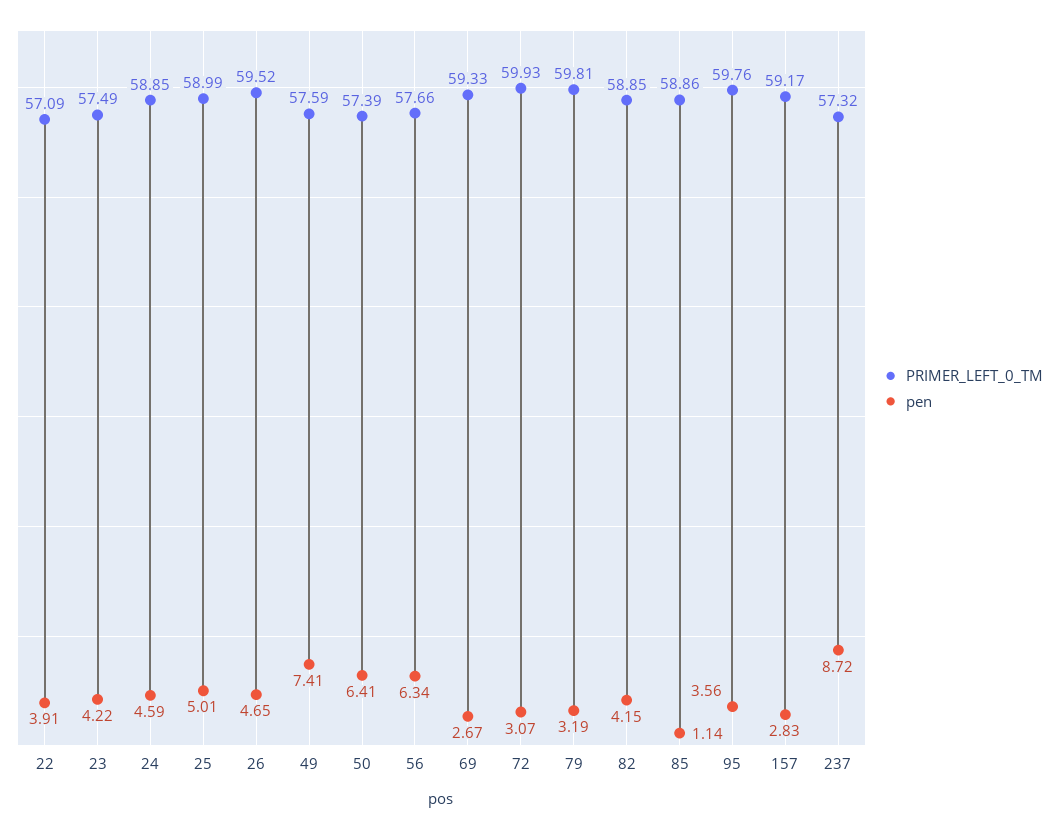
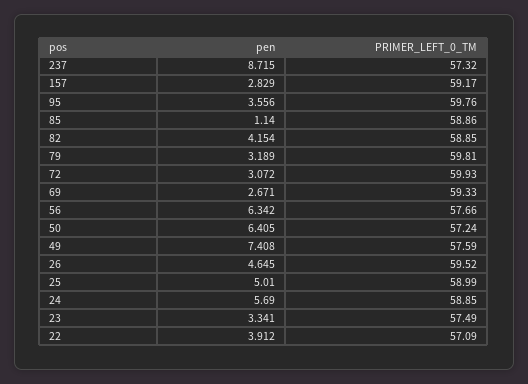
  {
    "PRIMER_LEFT_0_TM": {
      "22": 57.09,
      "23": 57.49,
      "24": 58.85,
      "25": 58.99,
      "26": 59.52,
      "49": 57.59,
-     "50": 57.39,
+     "50": 57.24,
      "56": 57.66,
      "69": 59.33,
      "72": 59.93,
      "79": 59.81,
      "82": 58.85,
      "85": 58.86,
      "95": 59.76,
      "157": 59.17,
      "237": 57.32
    },
    "pen": {
      "22": 3.912,
-     "23": 4.22,
+     "23": 3.341,
-     "24": 4.59,
+     "24": 5.69,
      "25": 5.01,
      "26": 4.645,
      "49": 7.408,
      "50": 6.405,
      "56": 6.342,
      "69": 2.671,
      "72": 3.072,
      "79": 3.189,
      "82": 4.154,
      "85": 1.14,
      "95": 3.556,
      "157": 2.829,
      "237": 8.715
    }
  }

